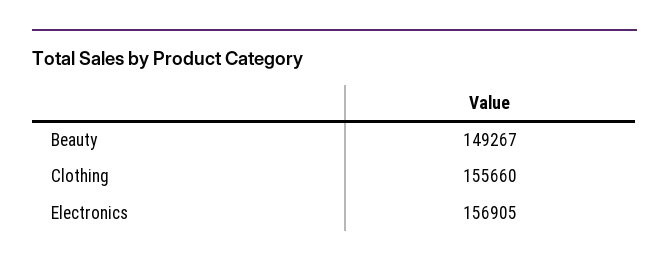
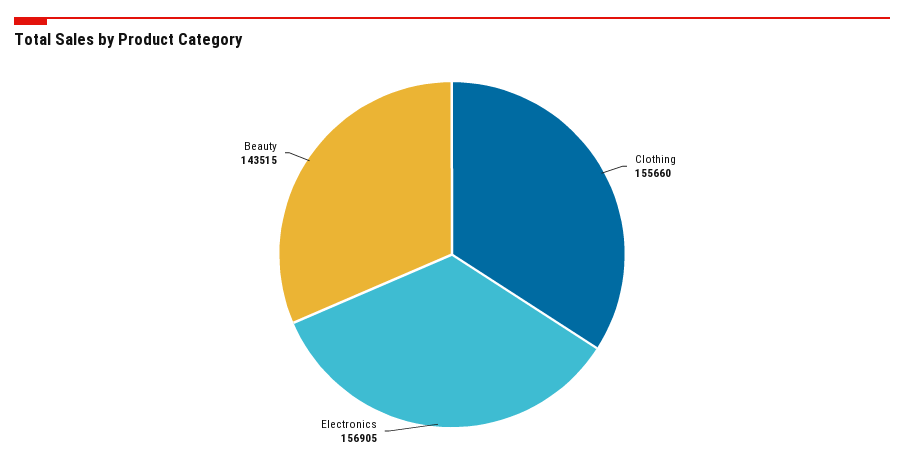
  {
-   "Beauty": 149267,
+   "Beauty": 143515,
    "Clothing": 155660,
    "Electronics": 156905
  }

